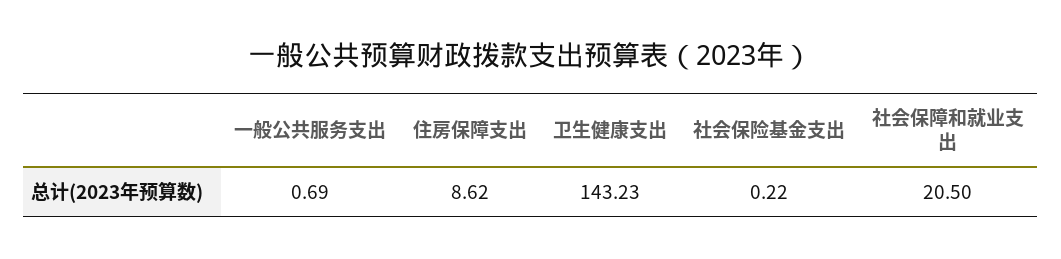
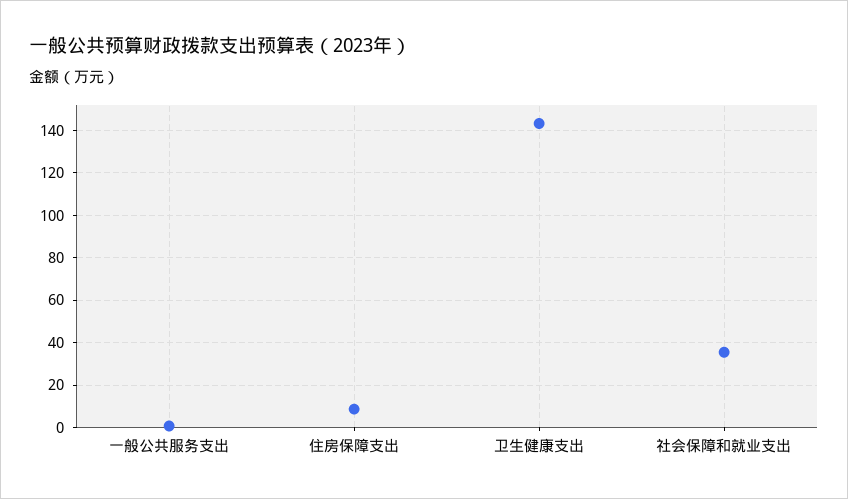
  {
    "一般公共服务支出": 0.69,
    "住房保障支出": 8.62,
    "卫生健康支出": 143.23,
-   "社会保险基金支出": 0.22,
-   "社会保障和就业支出": 20.5
+   "社会保障和就业支出": 35
  }

